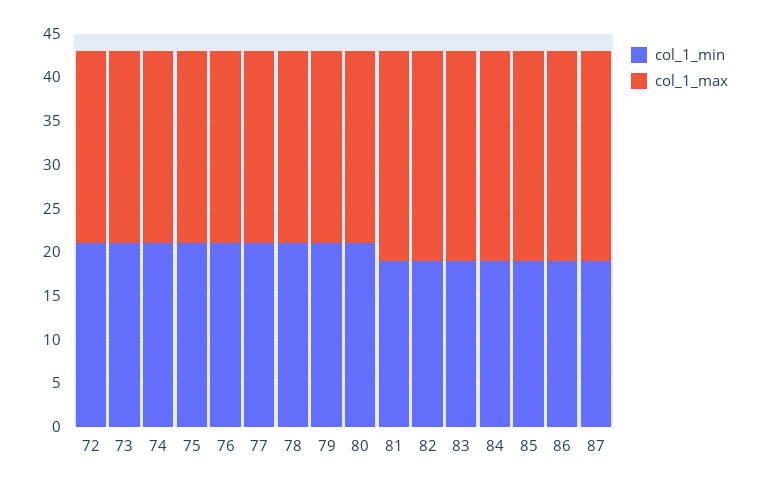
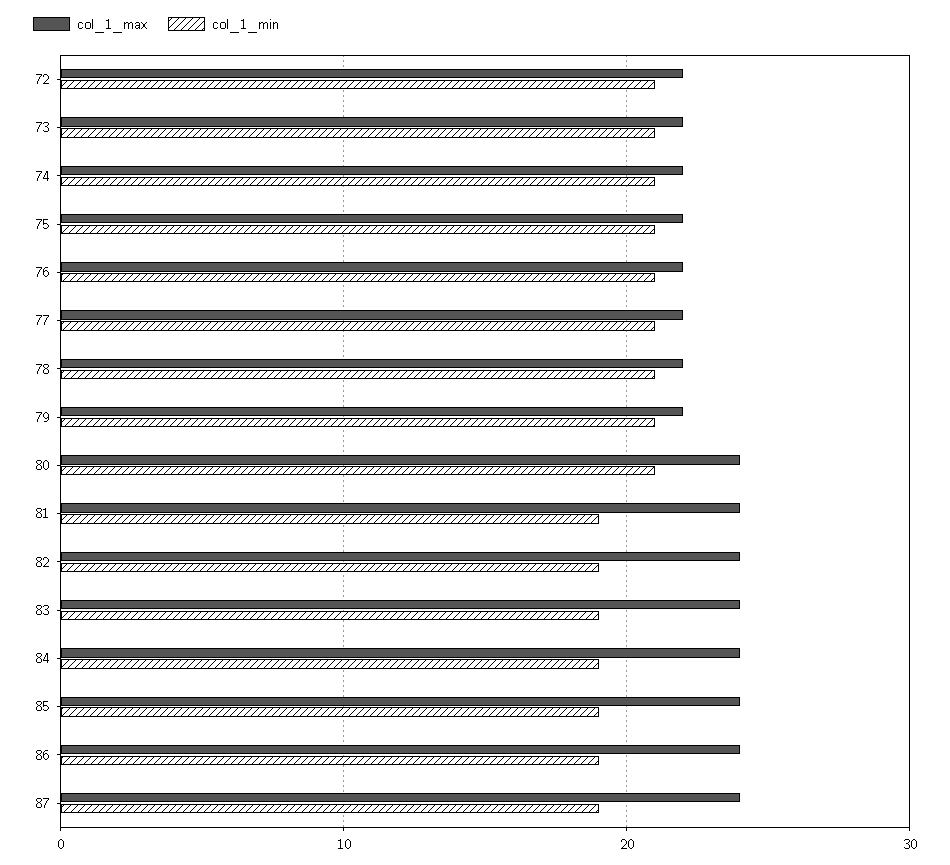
  {
    "col_1_min": {
      "72": 21,
      "73": 21,
      "74": 21,
      "75": 21,
      "76": 21,
      "77": 21,
      "78": 21,
      "79": 21,
      "80": 21,
      "81": 19,
      "82": 19,
      "83": 19,
      "84": 19,
      "85": 19,
      "86": 19,
      "87": 19
    },
    "col_1_max": {
      "72": 22,
      "73": 22,
      "74": 22,
      "75": 22,
      "76": 22,
      "77": 22,
      "78": 22,
      "79": 22,
-     "80": 22,
+     "80": 24,
      "81": 24,
      "82": 24,
      "83": 24,
      "84": 24,
      "85": 24,
      "86": 24,
      "87": 24
    }
  }

